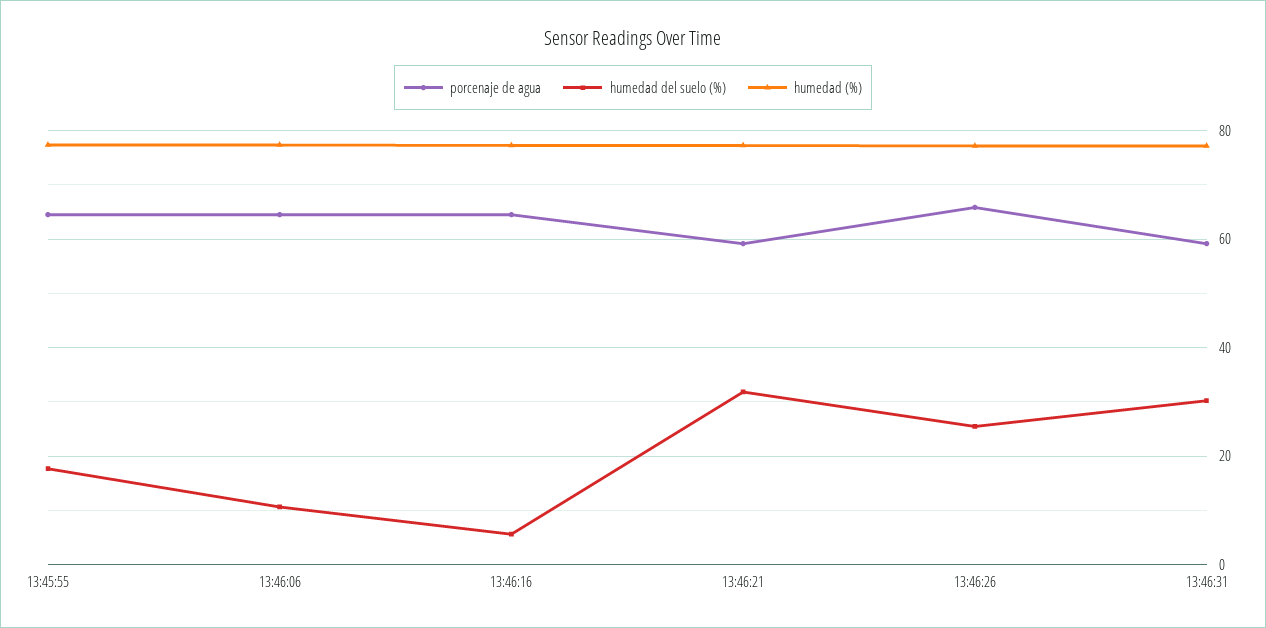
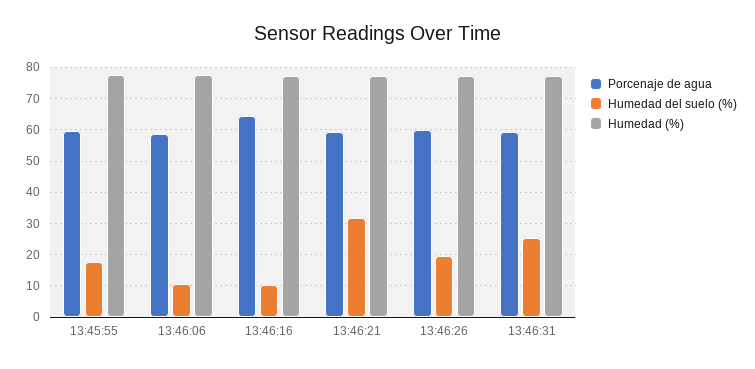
  {
    "porcenaje de agua": {
-     "13:45:55": 64,
+     "13:45:55": 60,
-     "13:46:06": 64,
+     "13:46:06": 58,
      "13:46:16": 64,
      "13:46:21": 60,
-     "13:46:26": 66,
+     "13:46:26": 60,
      "13:46:31": 60
    },
    "humedad del suelo (%)": {
      "13:45:55": 18,
      "13:46:06": 10,
-     "13:46:16": 6,
+     "13:46:16": 10,
      "13:46:21": 32,
-     "13:46:26": 26,
+     "13:46:26": 20,
-     "13:46:31": 30
+     "13:46:31": 26
    },
    "humedad (%)": {
      "13:45:55": 78,
      "13:46:06": 78,
      "13:46:16": 78,
      "13:46:21": 78,
      "13:46:26": 78,
      "13:46:31": 78
    }
  }

